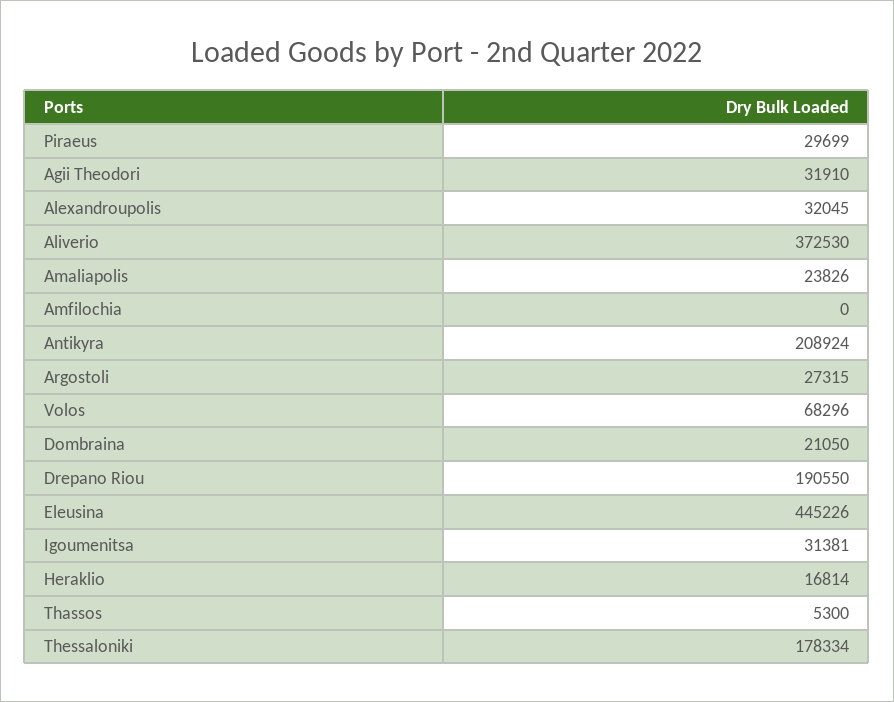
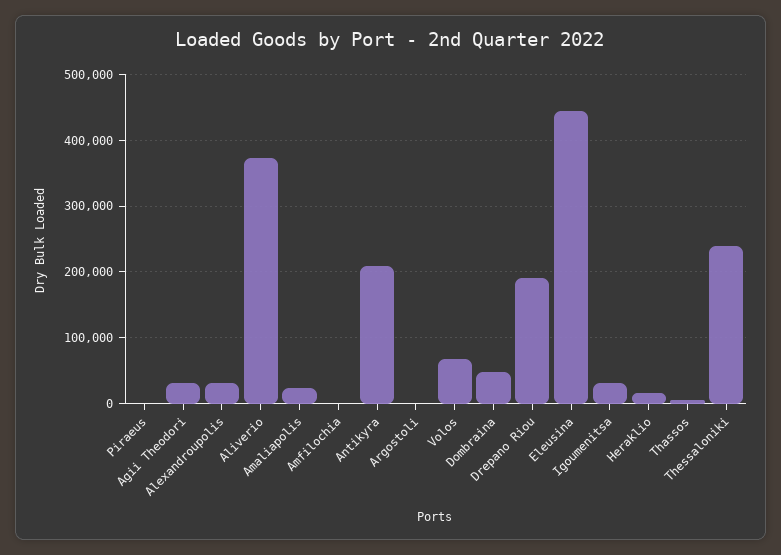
  {
-   "Piraeus": 29699,
+   "Piraeus": 0,
    "Agii Theodori": 31910,
    "Alexandroupolis": 32045,
    "Aliverio": 372530,
    "Amaliapolis": 23826,
    "Amfilochia": 0,
    "Antikyra": 208924,
-   "Argostoli": 27315,
+   "Argostoli": 0,
    "Volos": 68296,
-   "Dombraina": 21050,
+   "Dombraina": 50000,
    "Drepano Riou": 190550,
    "Eleusina": 445226,
    "Igoumenitsa": 31381,
    "Heraklio": 16814,
    "Thassos": 5300,
-   "Thessaloniki": 178334
+   "Thessaloniki": 240000
  }

